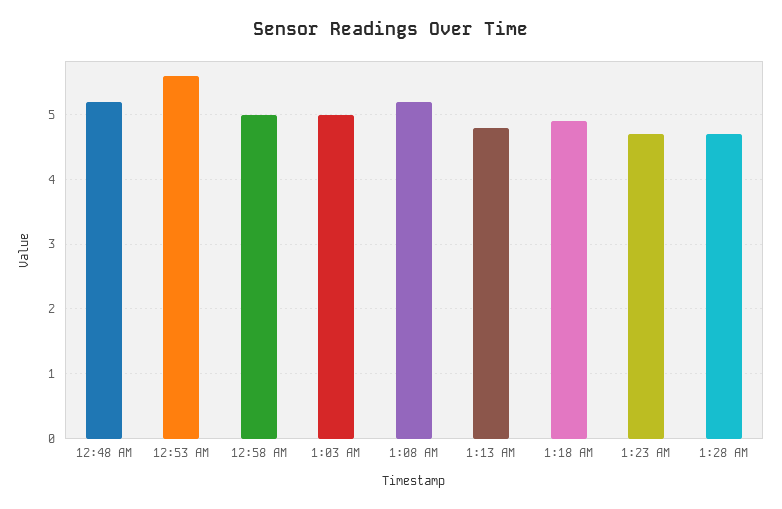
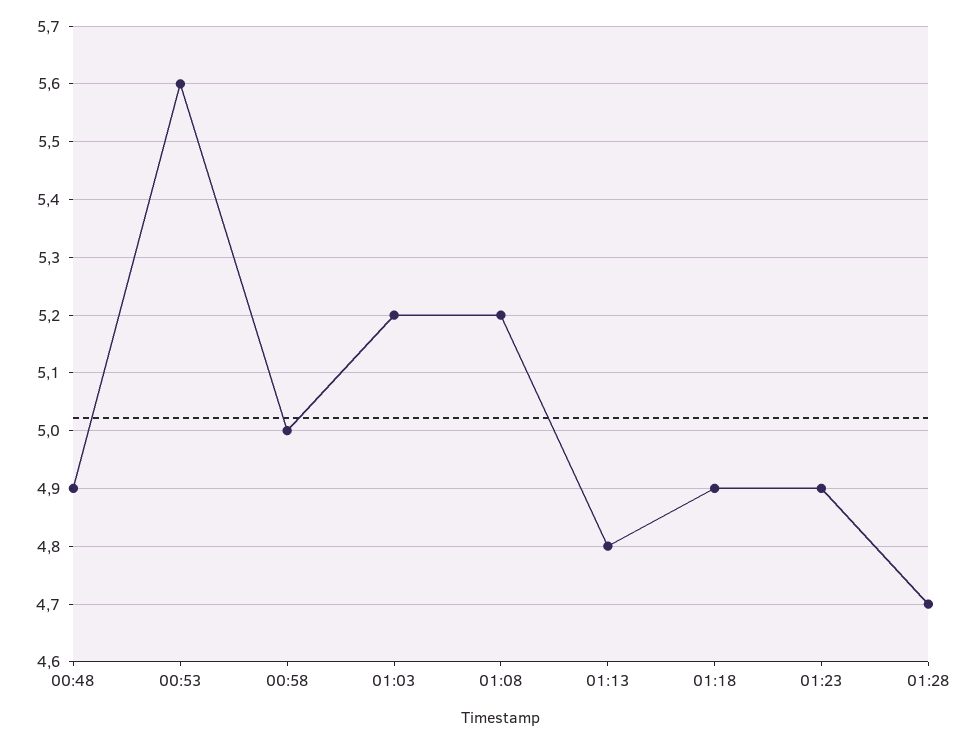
  {
-   "12:48 AM": 5.2,
+   "12:48 AM": 4.9,
    "12:53 AM": 5.6,
    "12:58 AM": 5,
-   "1:03 AM": 5,
+   "1:03 AM": 5.2,
    "1:08 AM": 5.2,
    "1:13 AM": 4.8,
    "1:18 AM": 4.9,
-   "1:23 AM": 4.7,
+   "1:23 AM": 4.9,
    "1:28 AM": 4.7
  }

